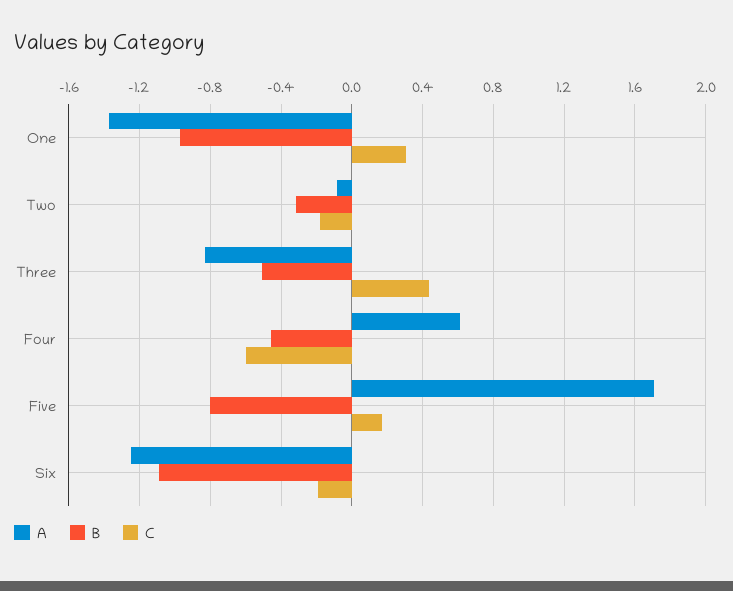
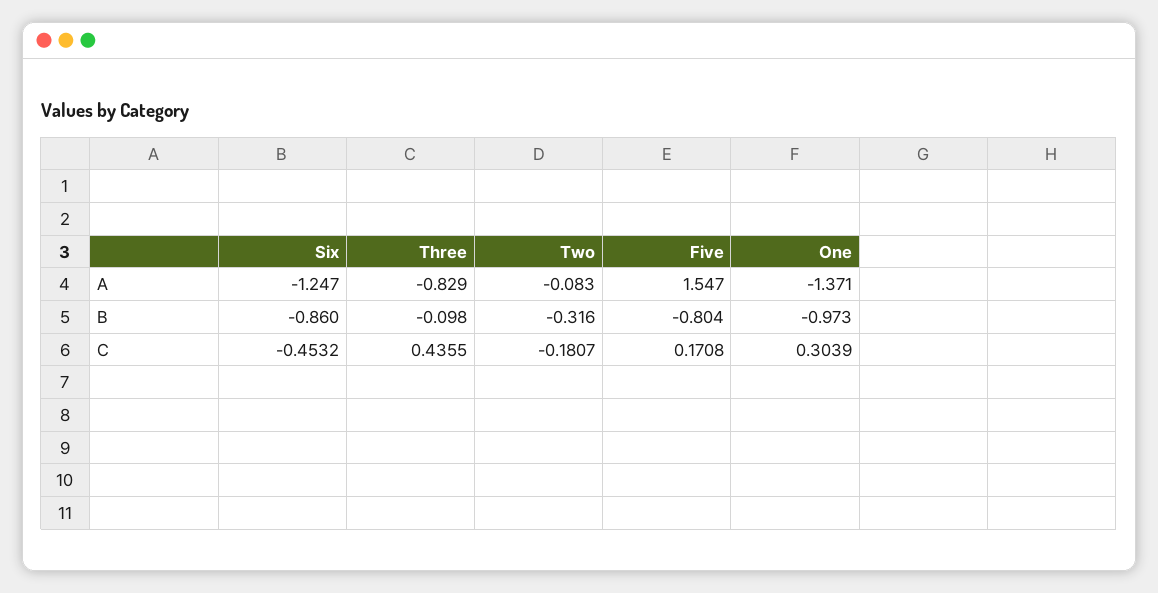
  {
    "A": {
      "One": -1.371,
      "Two": -0.083,
      "Three": -0.829,
-     "Four": 0.6,
-     "Five": 1.7,
+     "Five": 1.547,
      "Six": -1.247
    },
    "B": {
      "One": -0.973,
      "Two": -0.316,
-     "Three": -0.5,
+     "Three": -0.098,
-     "Four": -0.45,
      "Five": -0.804,
-     "Six": -1.1
+     "Six": -0.86
    },
    "C": {
      "One": 0.3039,
      "Two": -0.1807,
      "Three": 0.4355,
-     "Four": -0.6,
      "Five": 0.1708,
-     "Six": -0.2
+     "Six": -0.4532
    }
  }

